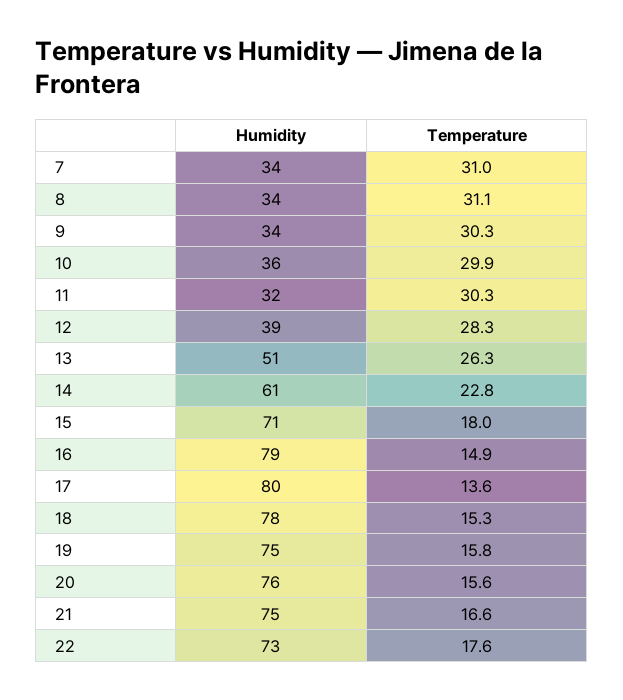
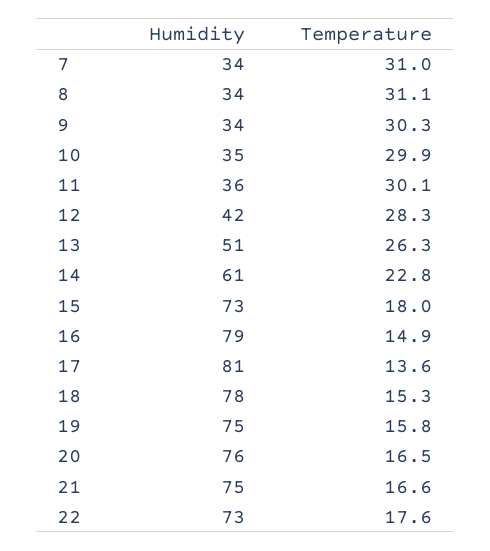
  {
    "Humidity": {
      "7": 34,
      "8": 34,
      "9": 34,
-     "10": 36,
+     "10": 35,
-     "11": 32,
+     "11": 36,
-     "12": 39,
+     "12": 42,
      "13": 51,
      "14": 61,
-     "15": 71,
+     "15": 73,
      "16": 79,
-     "17": 80,
+     "17": 81,
      "18": 78,
      "19": 75,
      "20": 76,
      "21": 75,
      "22": 73
    },
    "Temperature": {
      "7": 31,
      "8": 31.1,
      "9": 30.3,
      "10": 29.9,
-     "11": 30.3,
+     "11": 30.1,
      "12": 28.3,
      "13": 26.3,
      "14": 22.8,
      "15": 18,
      "16": 14.9,
      "17": 13.6,
      "18": 15.3,
      "19": 15.8,
-     "20": 15.6,
+     "20": 16.5,
      "21": 16.6,
      "22": 17.6
    }
  }

